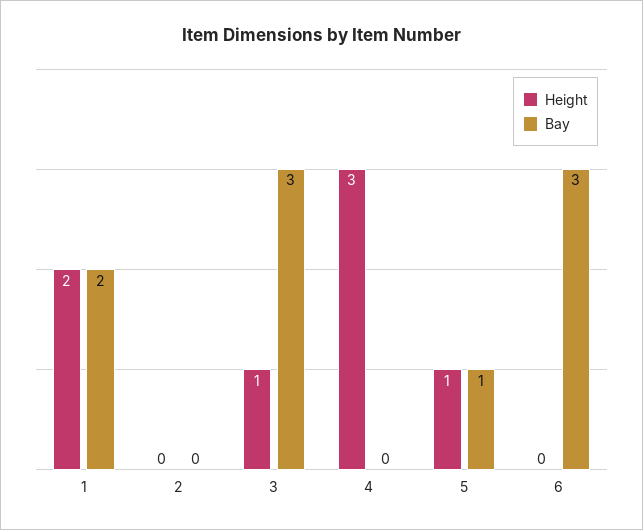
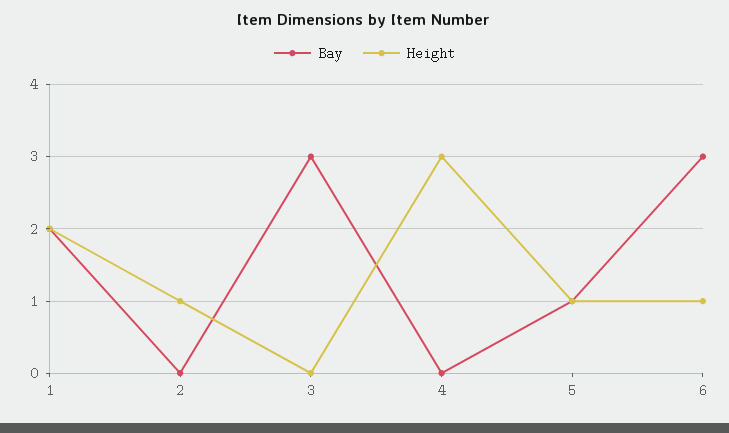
  {
    "Height": {
      "1": 2,
-     "2": 0,
+     "2": 1,
-     "3": 1,
+     "3": 0,
      "4": 3,
      "5": 1,
-     "6": 0
+     "6": 1
    },
    "Bay": {
      "1": 2,
      "2": 0,
      "3": 3,
      "4": 0,
      "5": 1,
      "6": 3
    }
  }

